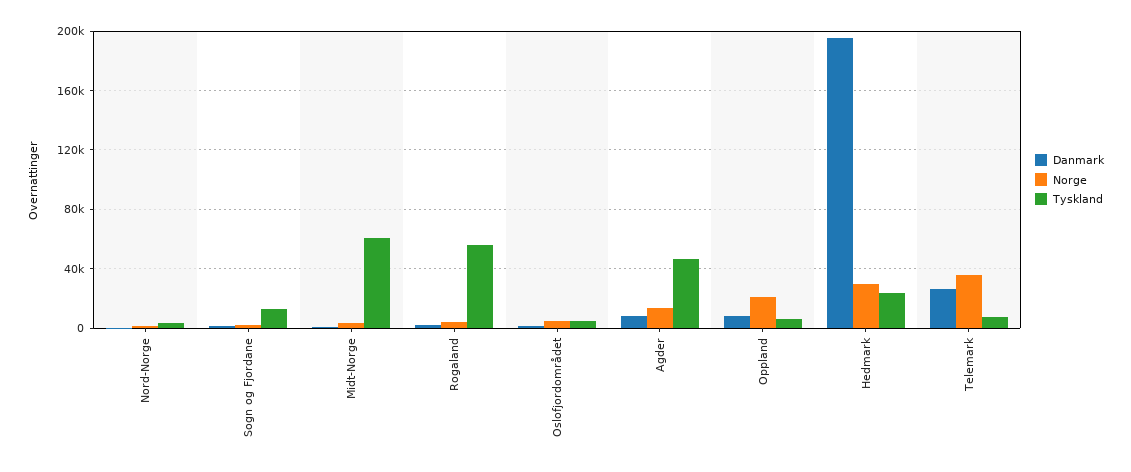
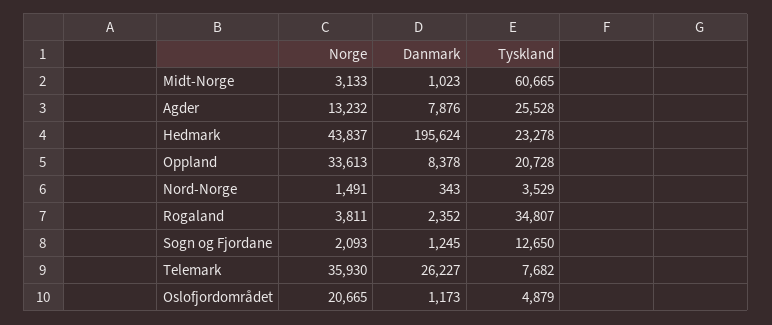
  {
    "Danmark": {
      "Nord-Norge": 343,
      "Sogn og Fjordane": 1245,
      "Midt-Norge": 1023,
      "Rogaland": 2352,
      "Oslofjordområdet": 1173,
      "Agder": 7876,
      "Oppland": 8378,
      "Hedmark": 195624,
      "Telemark": 26227
    },
    "Norge": {
      "Nord-Norge": 1491,
      "Sogn og Fjordane": 2093,
      "Midt-Norge": 3133,
      "Rogaland": 3811,
-     "Oslofjordområdet": 5000,
+     "Oslofjordområdet": 20665,
      "Agder": 13232,
-     "Oppland": 20000,
+     "Oppland": 33613,
-     "Hedmark": 30000,
+     "Hedmark": 43837,
      "Telemark": 35930
    },
    "Tyskland": {
      "Nord-Norge": 3529,
      "Sogn og Fjordane": 12650,
      "Midt-Norge": 60665,
-     "Rogaland": 55000,
+     "Rogaland": 34807,
      "Oslofjordområdet": 4879,
-     "Agder": 45000,
+     "Agder": 25528,
-     "Oppland": 5000,
+     "Oppland": 20728,
      "Hedmark": 23278,
      "Telemark": 7682
    }
  }

